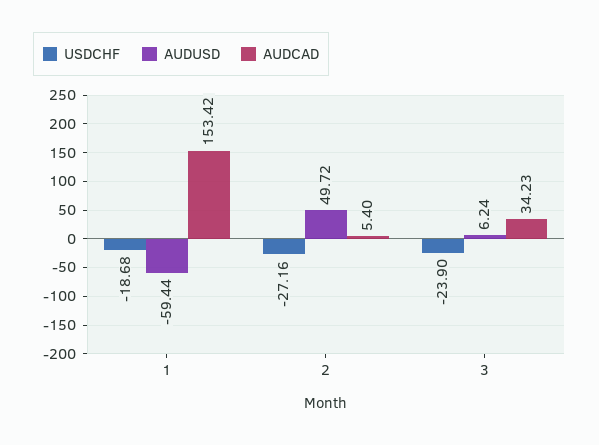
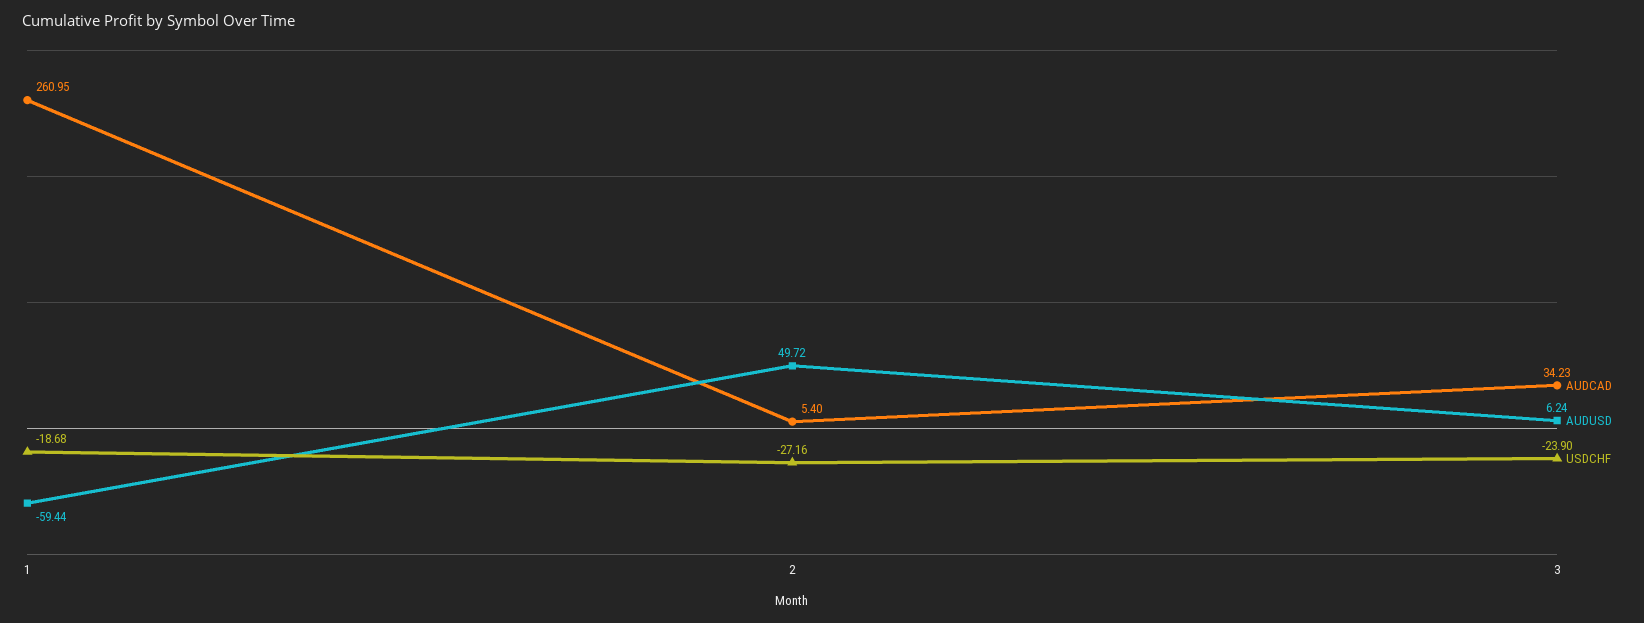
  {
    "USDCHF": {
      "1": -18.68,
      "2": -27.16,
      "3": -23.9
    },
    "AUDUSD": {
      "1": -59.44,
      "2": 49.72,
      "3": 6.24
    },
    "AUDCAD": {
-     "1": 153.42,
+     "1": 260.95,
      "2": 5.4,
      "3": 34.23
    }
  }

